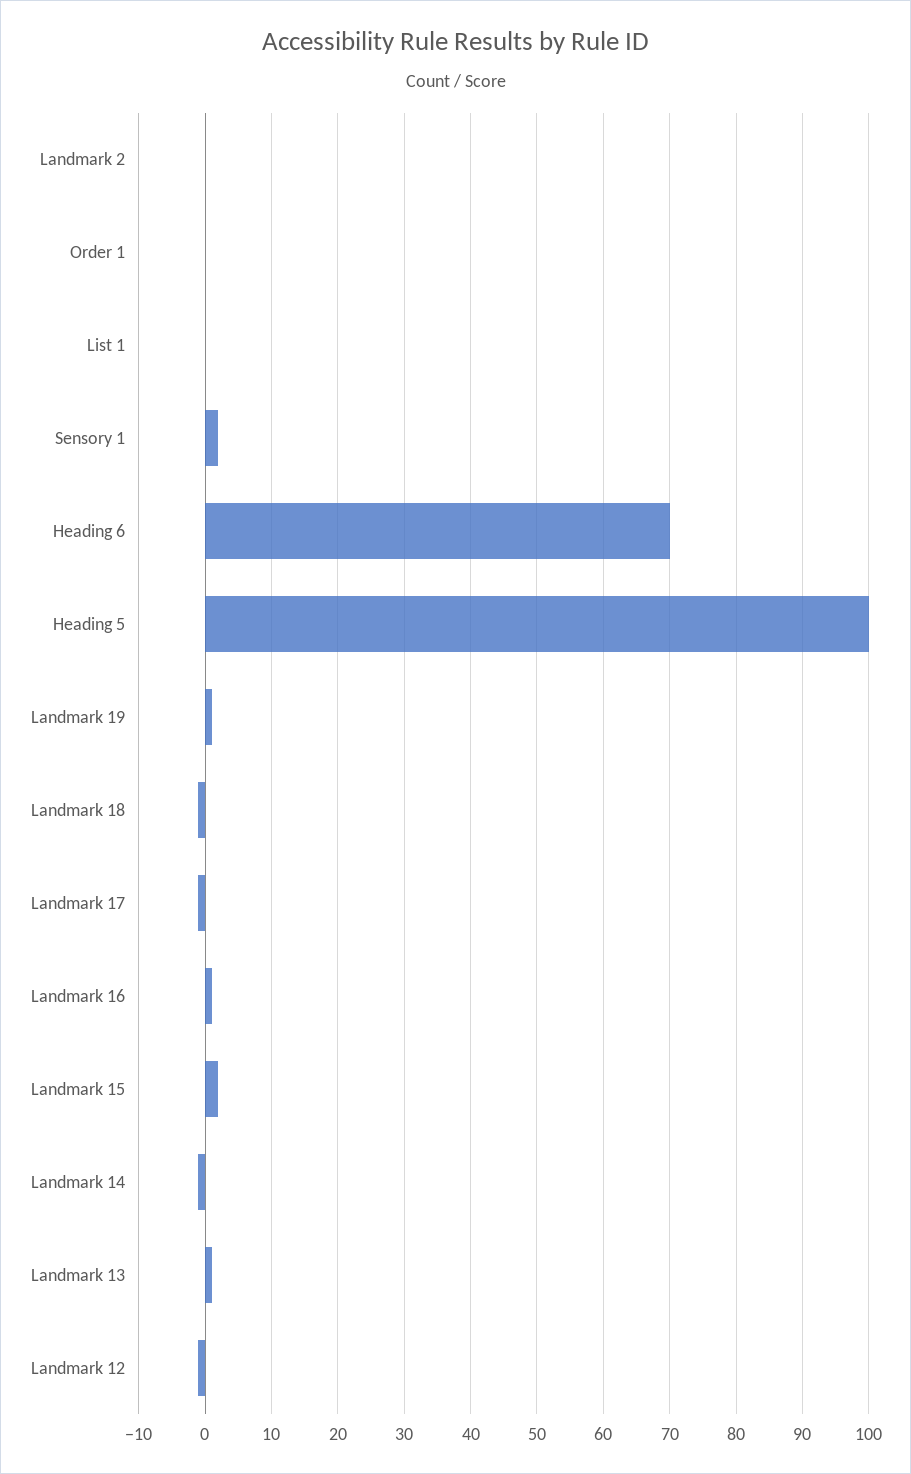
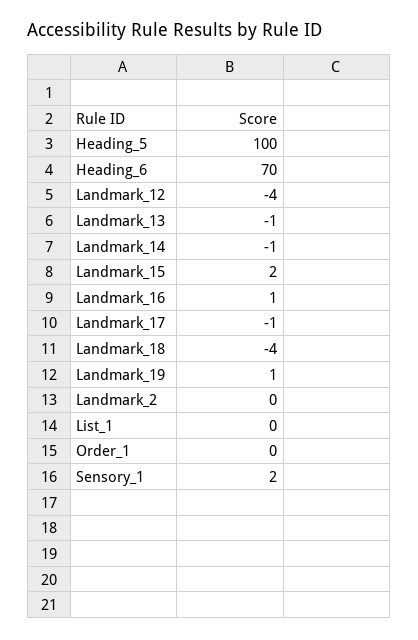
  {
    "Landmark 2": 0,
    "Order 1": 0,
    "List 1": 0,
    "Sensory 1": 2,
    "Heading 6": 70,
    "Heading 5": 100,
    "Landmark 19": 1,
-   "Landmark 18": -1,
+   "Landmark 18": -4,
    "Landmark 17": -1,
    "Landmark 16": 1,
    "Landmark 15": 2,
    "Landmark 14": -1,
-   "Landmark 13": 1,
+   "Landmark 13": -1,
-   "Landmark 12": -1
+   "Landmark 12": -4
  }

